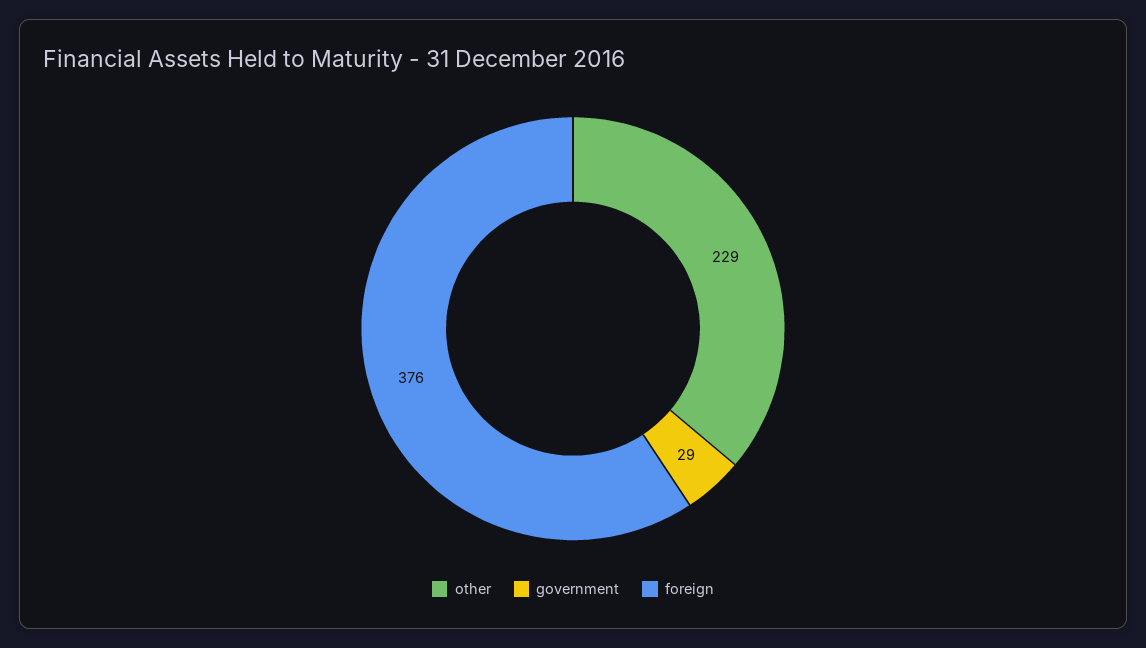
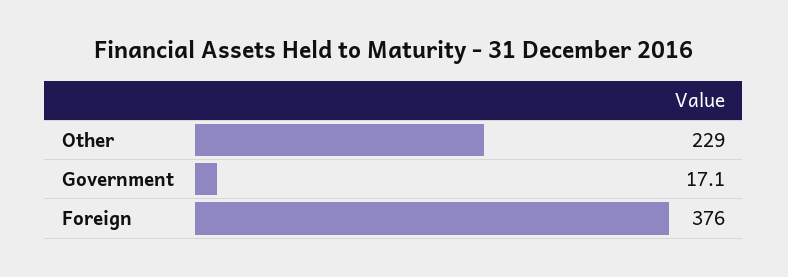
  {
    "other": 229,
-   "government": 29,
+   "government": 17.1,
    "foreign": 376
  }

